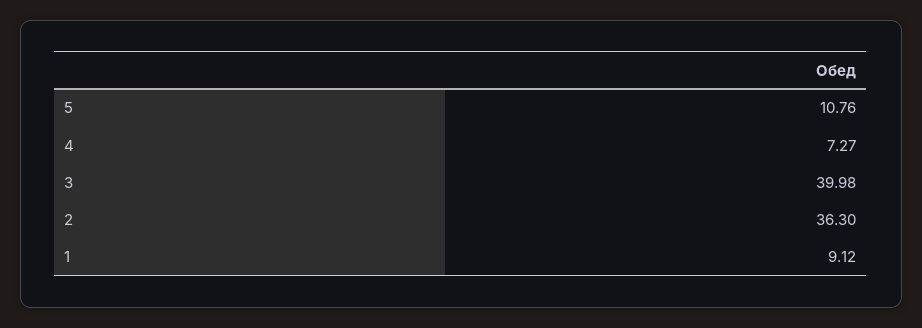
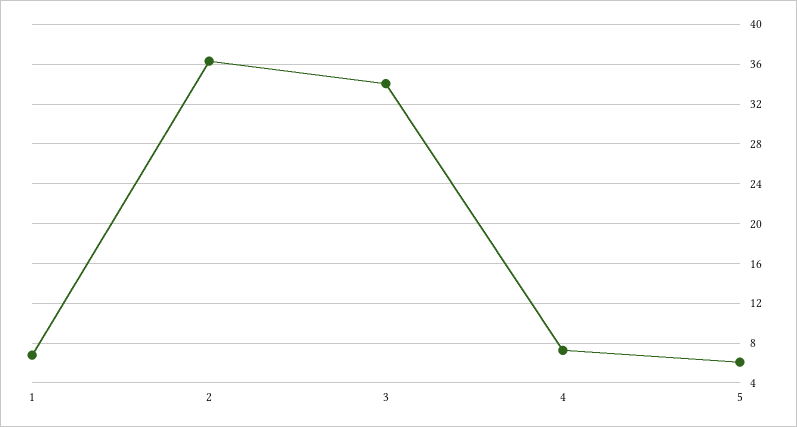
  {
-   "5": 10.76,
+   "5": 6,
    "4": 7.27,
-   "3": 39.98,
+   "3": 34,
    "2": 36.3,
-   "1": 9.12
+   "1": 7
  }

